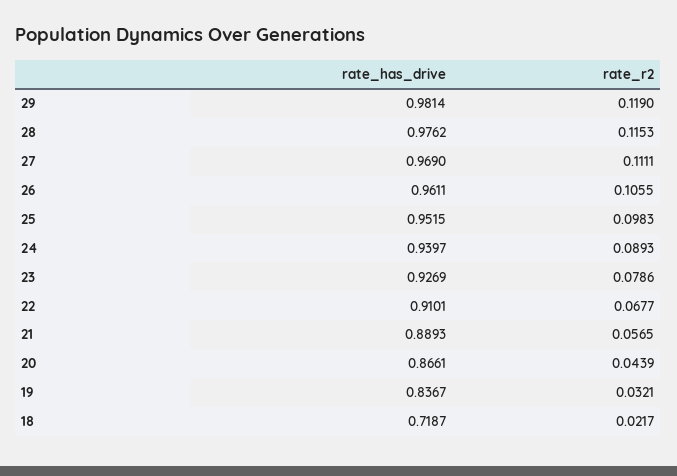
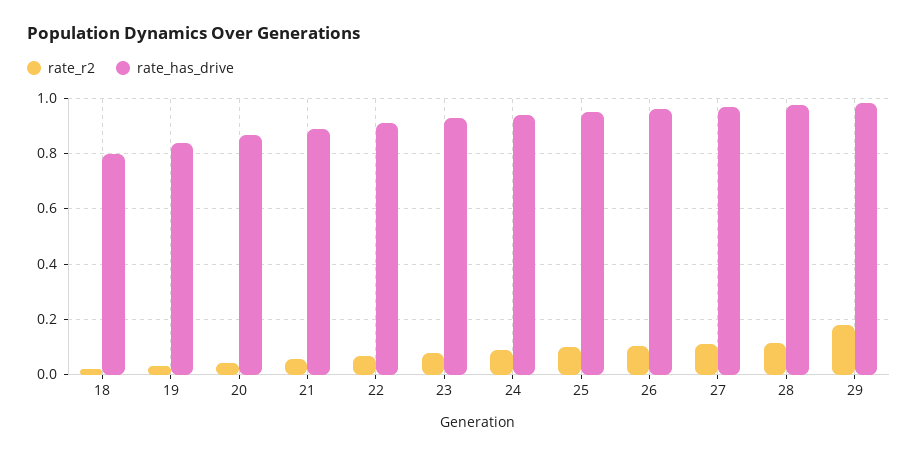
  {
    "rate_has_drive": {
      "29": 0.9814,
      "28": 0.9762,
      "27": 0.969,
      "26": 0.9611,
      "25": 0.9515,
      "24": 0.9397,
      "23": 0.9269,
      "22": 0.9101,
      "21": 0.8893,
      "20": 0.8661,
      "19": 0.8367,
-     "18": 0.7187
+     "18": 0.8
    },
    "rate_r2": {
-     "29": 0.119,
+     "29": 0.175,
      "28": 0.1153,
      "27": 0.1111,
      "26": 0.1055,
      "25": 0.0983,
      "24": 0.0893,
      "23": 0.0786,
      "22": 0.0677,
      "21": 0.0565,
      "20": 0.0439,
      "19": 0.0321,
      "18": 0.0217
    }
  }

